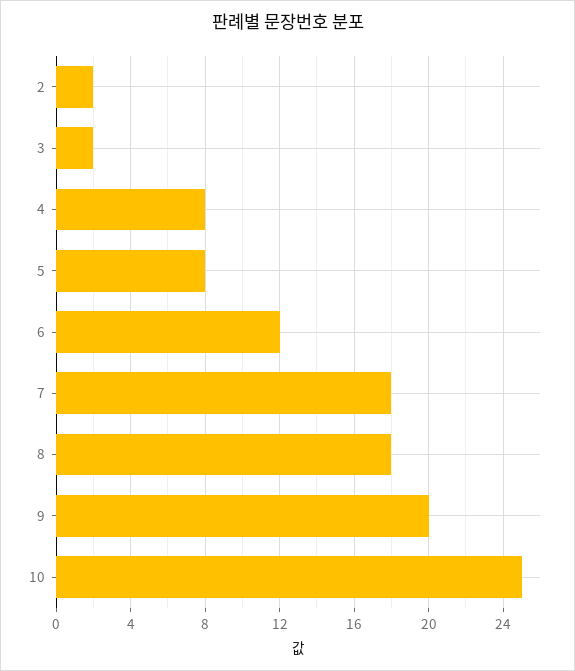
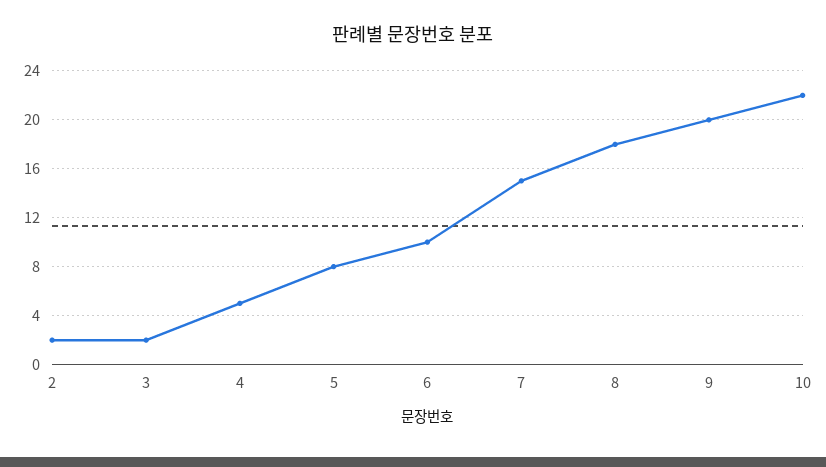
  {
    "2": 2,
    "3": 2,
-   "4": 8,
+   "4": 5,
    "5": 8,
-   "6": 12,
+   "6": 10,
-   "7": 18,
+   "7": 15,
    "8": 18,
    "9": 20,
-   "10": 25
+   "10": 22
  }

